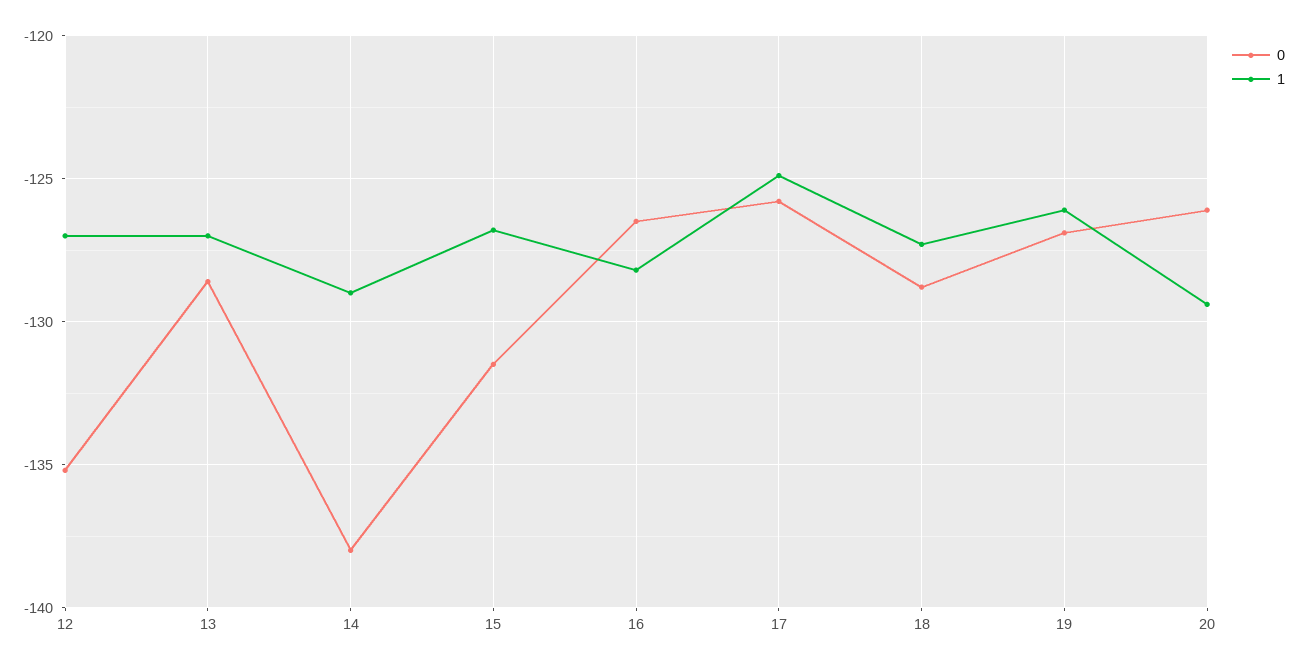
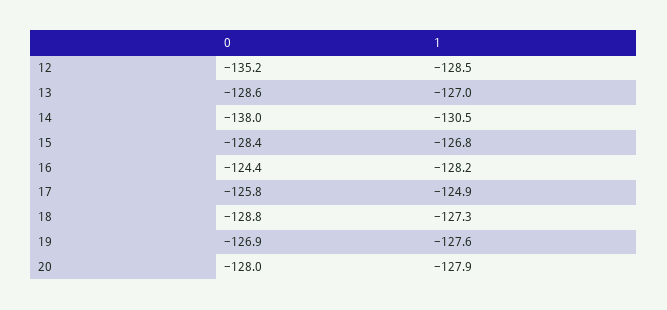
  {
    "0": {
      "12": -135.2,
      "13": -128.6,
      "14": -138,
-     "15": -131.5,
+     "15": -128.4,
-     "16": -126.5,
+     "16": -124.4,
      "17": -125.8,
      "18": -128.8,
      "19": -126.9,
-     "20": -126
+     "20": -128
    },
    "1": {
-     "12": -127,
+     "12": -128.5,
      "13": -127,
-     "14": -129,
+     "14": -130.5,
      "15": -126.8,
      "16": -128.2,
      "17": -124.9,
      "18": -127.3,
-     "19": -126,
+     "19": -127.6,
-     "20": -129.5
+     "20": -127.9
    }
  }

